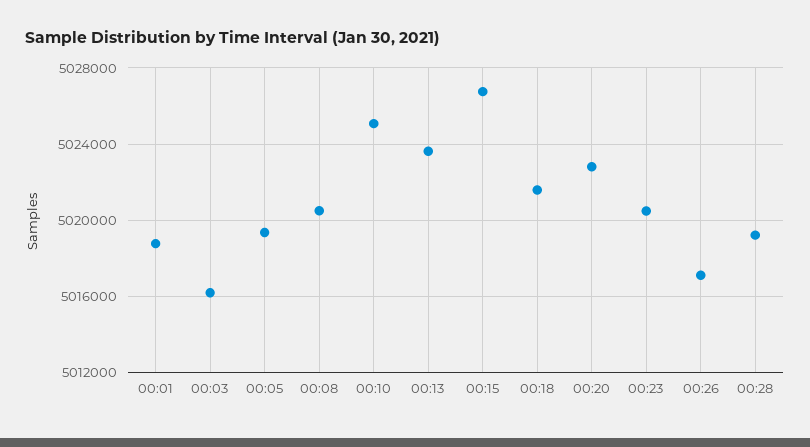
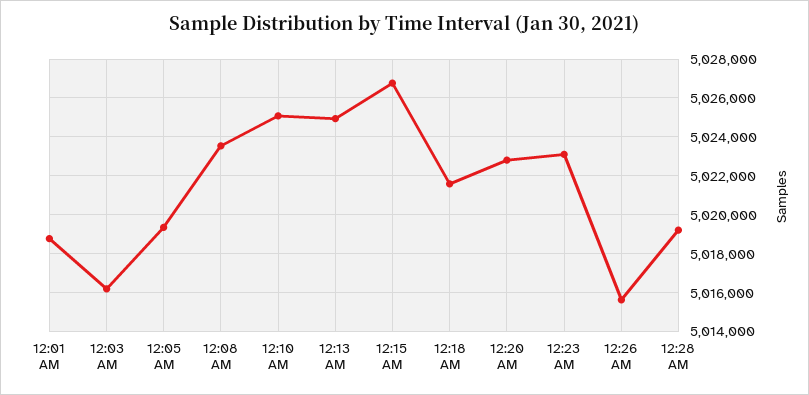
  {
    "00:01": 5019000,
    "00:03": 5016000,
    "00:05": 5019500,
-   "00:08": 5020500,
+   "00:08": 5023500,
    "00:10": 5025000,
-   "00:13": 5023500,
+   "00:13": 5025000,
    "00:15": 5027000,
    "00:18": 5021500,
    "00:20": 5023000,
-   "00:23": 5020500,
+   "00:23": 5023000,
-   "00:26": 5017000,
+   "00:26": 5015500,
    "00:28": 5019000
  }

